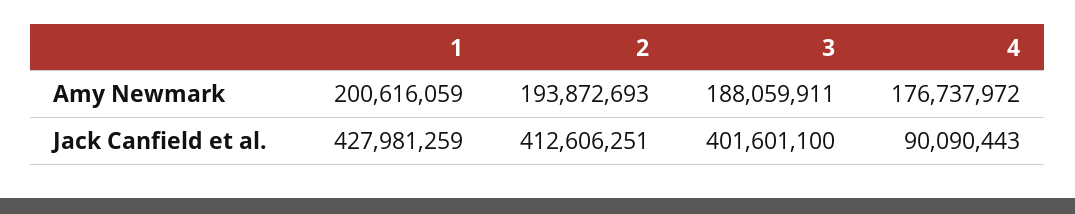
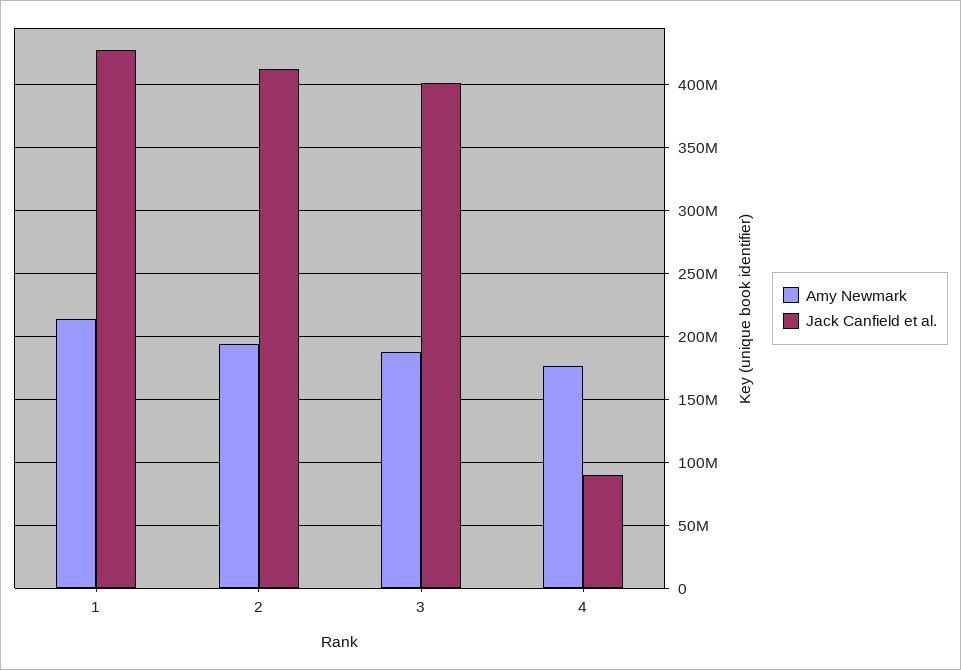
  {
    "Amy Newmark": {
-     "1": 200616059,
+     "1": 215000000,
      "2": 193872693,
      "3": 188059911,
      "4": 176737972
    },
    "Jack Canfield et al.": {
      "1": 427981259,
      "2": 412606251,
      "3": 401601100,
      "4": 90090443
    }
  }

